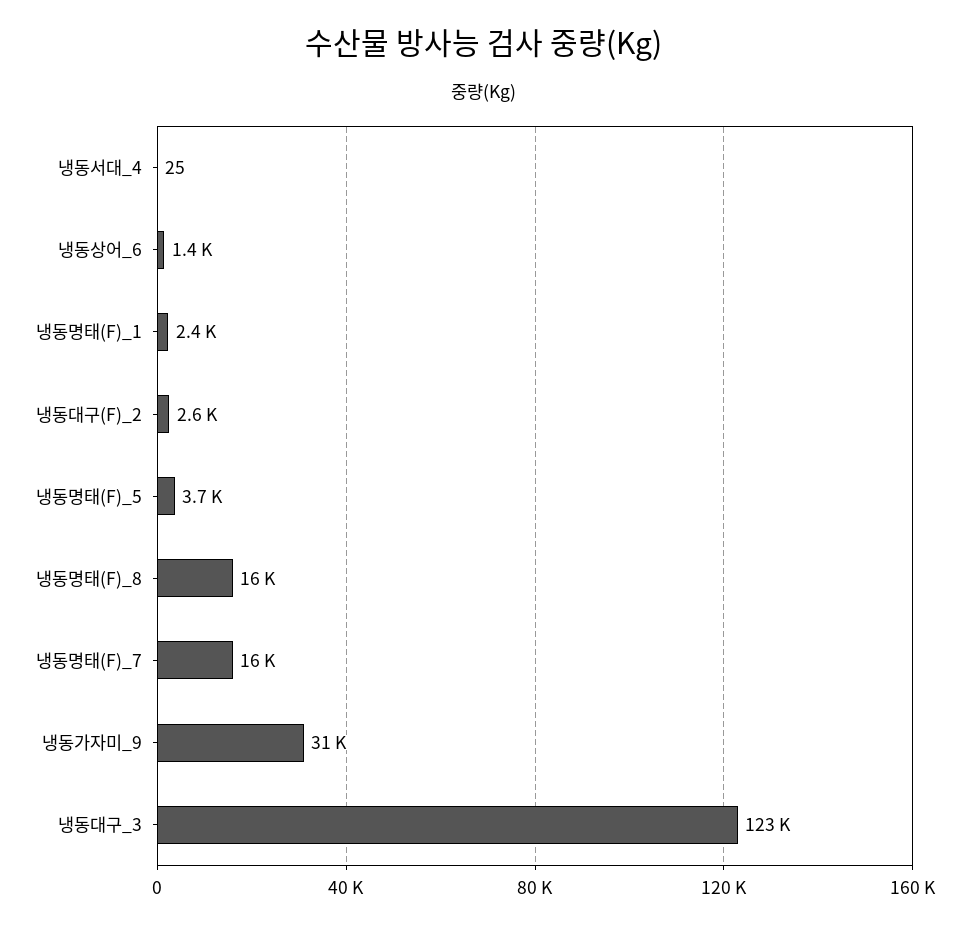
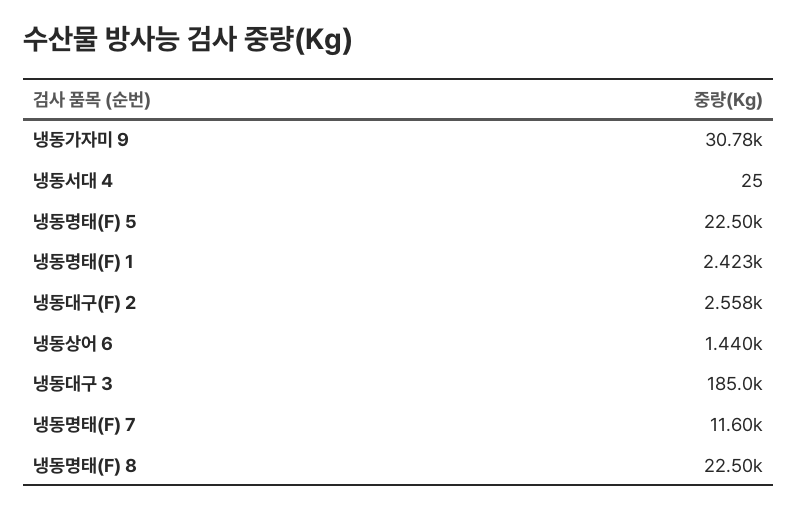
  {
    "냉동서대_4": 25,
    "냉동상어_6": 1440,
    "냉동명태(F)_1": 2423,
    "냉동대구(F)_2": 2558,
-   "냉동명태(F)_5": 3700,
+   "냉동명태(F)_5": 22500,
-   "냉동명태(F)_8": 16000,
+   "냉동명태(F)_8": 22500,
-   "냉동명태(F)_7": 16000,
+   "냉동명태(F)_7": 11600,
    "냉동가자미_9": 30780,
-   "냉동대구_3": 123000
+   "냉동대구_3": 185000
  }

